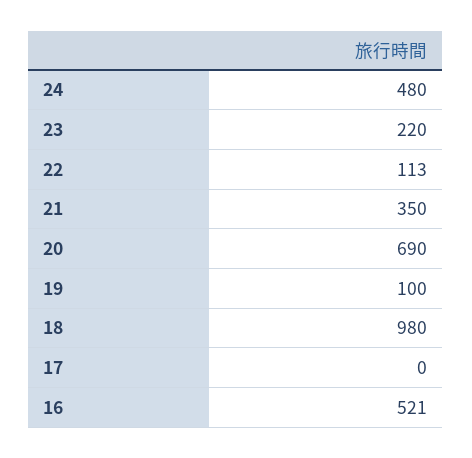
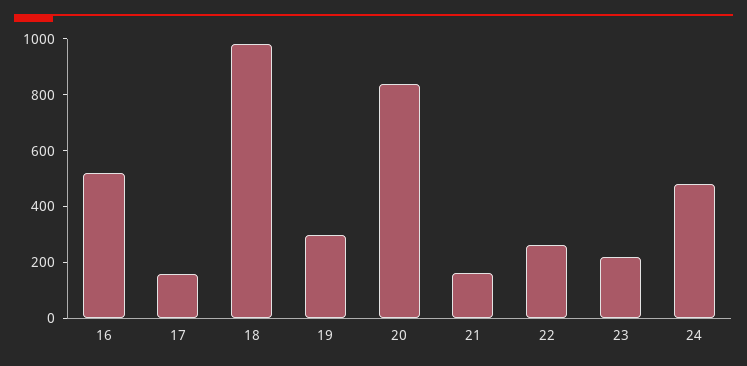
  {
    "24": 480,
    "23": 220,
-   "22": 113,
+   "22": 250,
-   "21": 350,
+   "21": 150,
-   "20": 690,
+   "20": 850,
-   "19": 100,
+   "19": 300,
    "18": 980,
-   "17": 0,
+   "17": 150,
    "16": 521
  }

